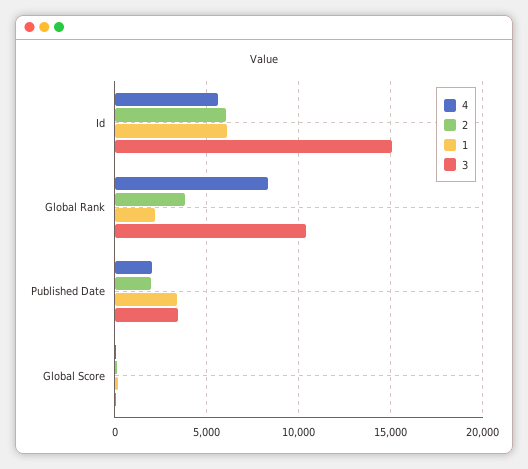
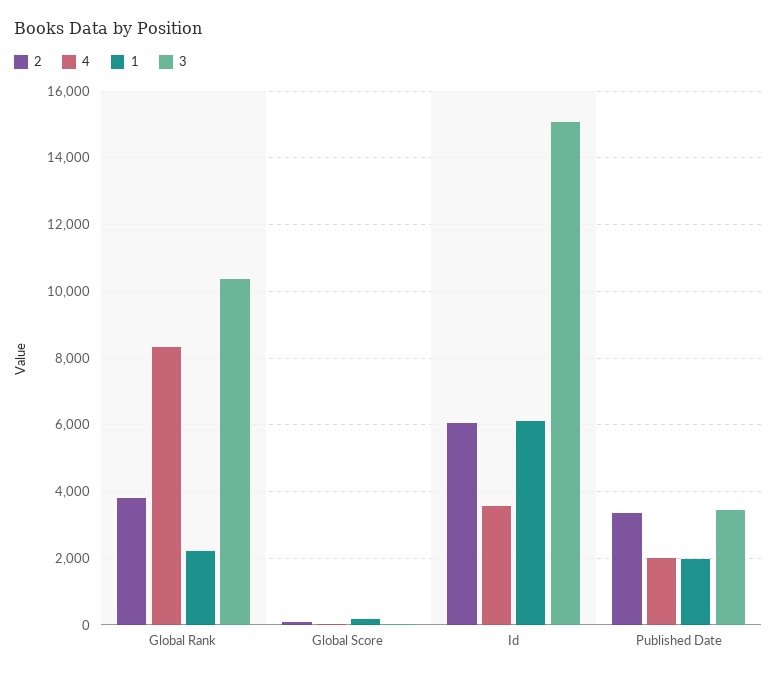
  {
    "4": {
-     "Id": 5500,
+     "Id": 3600,
      "Global Rank": 8400,
      "Published Date": 2000,
      "Global Score": 0
    },
    "2": {
      "Id": 6000,
      "Global Rank": 3800,
-     "Published Date": 2000,
+     "Published Date": 3400,
      "Global Score": 200
    },
    "1": {
      "Id": 6200,
      "Global Rank": 2200,
-     "Published Date": 3500,
+     "Published Date": 2000,
      "Global Score": 200
    },
    "3": {
      "Id": 15000,
      "Global Rank": 10400,
      "Published Date": 3400,
      "Global Score": 0
    }
  }

